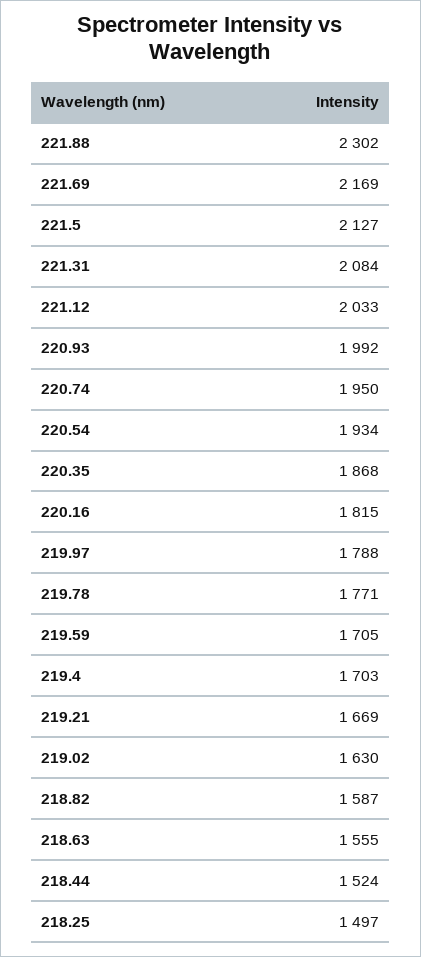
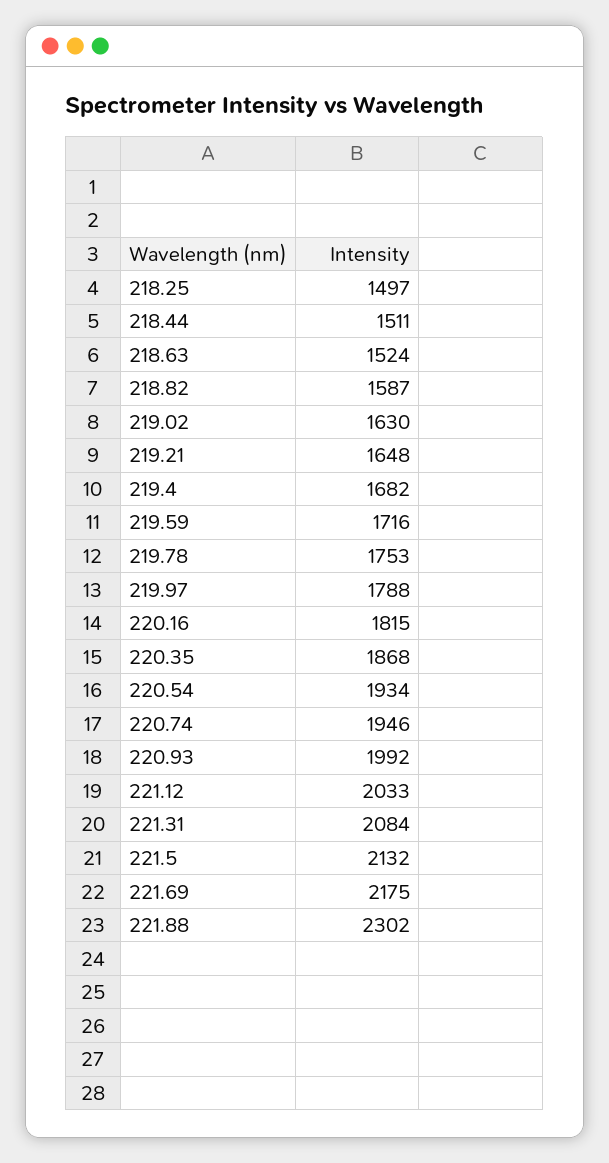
  {
    "221.88": 2302,
-   "221.69": 2169,
+   "221.69": 2175,
-   "221.5": 2127,
+   "221.5": 2132,
    "221.31": 2084,
    "221.12": 2033,
    "220.93": 1992,
-   "220.74": 1950,
+   "220.74": 1946,
    "220.54": 1934,
    "220.35": 1868,
    "220.16": 1815,
    "219.97": 1788,
-   "219.78": 1771,
+   "219.78": 1753,
-   "219.59": 1705,
+   "219.59": 1716,
-   "219.4": 1703,
+   "219.4": 1682,
-   "219.21": 1669,
+   "219.21": 1648,
    "219.02": 1630,
    "218.82": 1587,
-   "218.63": 1555,
+   "218.63": 1524,
-   "218.44": 1524,
+   "218.44": 1511,
    "218.25": 1497
  }

